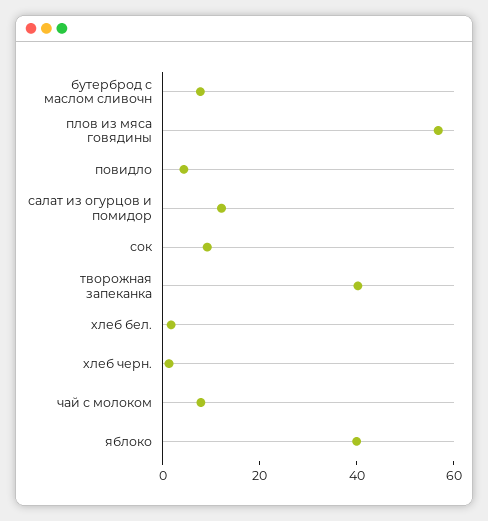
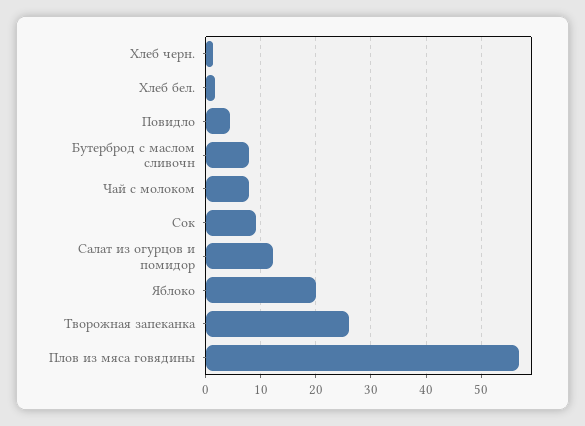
  {
    "бутерброд с маслом сливочн": 8,
    "плов из мяса говядины": 56,
    "повидло": 4,
    "салат из огурцов и помидор": 12,
    "сок": 10,
-   "творожная запеканка": 40,
+   "творожная запеканка": 26,
    "хлеб бел.": 2,
    "хлеб черн.": 2,
    "чай с молоком": 8,
-   "яблоко": 40
+   "яблоко": 20
  }

